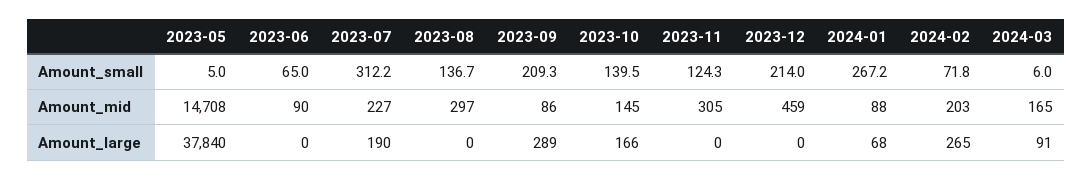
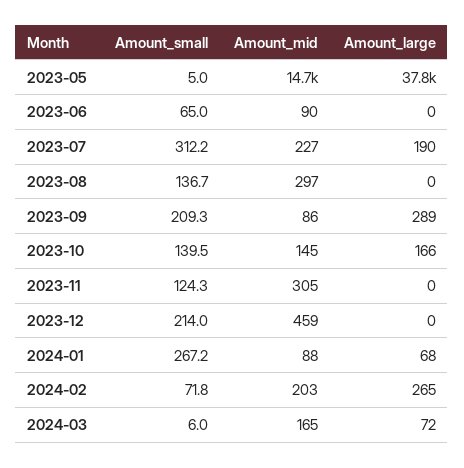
  {
    "2023-05": {
      "Amount_small": 5,
      "Amount_mid": 14708,
      "Amount_large": 37840
    },
    "2023-06": {
      "Amount_small": 65,
      "Amount_mid": 90,
      "Amount_large": 0
    },
    "2023-07": {
      "Amount_small": 312.2,
      "Amount_mid": 227,
      "Amount_large": 190
    },
    "2023-08": {
      "Amount_small": 136.7,
      "Amount_mid": 297,
      "Amount_large": 0
    },
    "2023-09": {
      "Amount_small": 209.3,
      "Amount_mid": 86,
      "Amount_large": 289
    },
    "2023-10": {
      "Amount_small": 139.5,
      "Amount_mid": 145,
      "Amount_large": 166
    },
    "2023-11": {
      "Amount_small": 124.3,
      "Amount_mid": 305,
      "Amount_large": 0
    },
    "2023-12": {
      "Amount_small": 214,
      "Amount_mid": 459,
      "Amount_large": 0
    },
    "2024-01": {
      "Amount_small": 267.2,
      "Amount_mid": 88,
      "Amount_large": 68
    },
    "2024-02": {
      "Amount_small": 71.8,
      "Amount_mid": 203,
      "Amount_large": 265
    },
    "2024-03": {
      "Amount_small": 6,
      "Amount_mid": 165,
-     "Amount_large": 91
+     "Amount_large": 72
    }
  }

